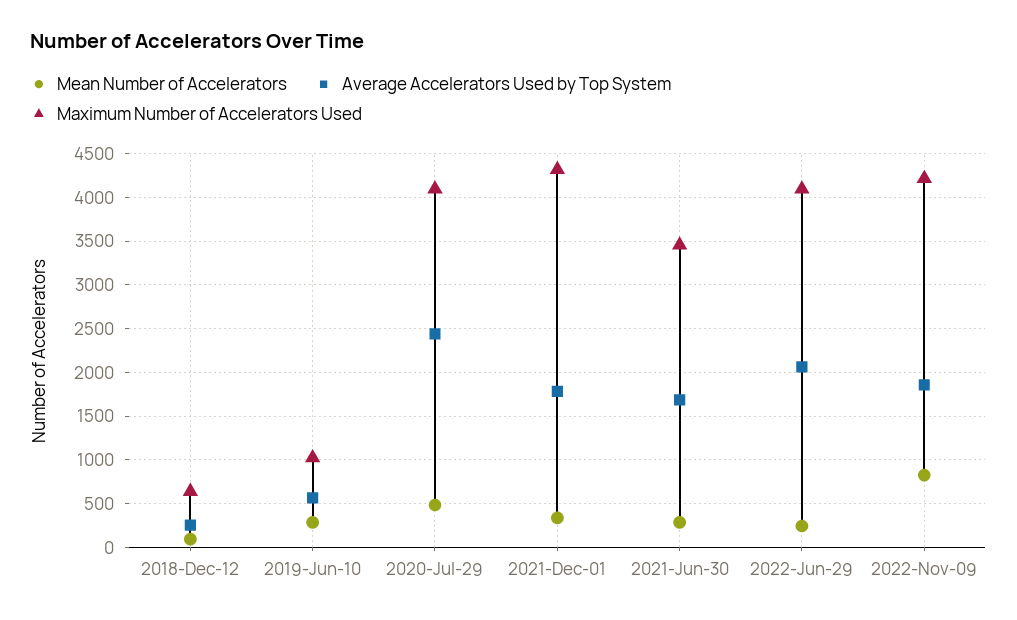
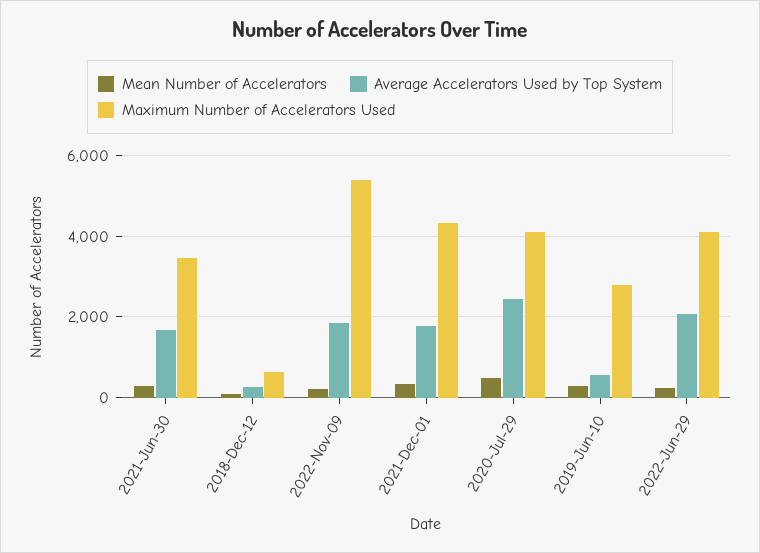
  {
    "Mean Number of Accelerators": {
      "2018-Dec-12": 100,
      "2019-Jun-10": 300,
      "2020-Jul-29": 500,
      "2021-Dec-01": 300,
      "2021-Jun-30": 300,
      "2022-Jun-29": 200,
-     "2022-Nov-09": 800
+     "2022-Nov-09": 200
    },
    "Average Accelerators Used by Top System": {
      "2018-Dec-12": 300,
      "2019-Jun-10": 600,
      "2020-Jul-29": 2400,
      "2021-Dec-01": 1800,
      "2021-Jun-30": 1700,
      "2022-Jun-29": 2100,
      "2022-Nov-09": 1900
    },
    "Maximum Number of Accelerators Used": {
      "2018-Dec-12": 600,
-     "2019-Jun-10": 1000,
+     "2019-Jun-10": 2800,
      "2020-Jul-29": 4100,
      "2021-Dec-01": 4300,
      "2021-Jun-30": 3500,
      "2022-Jun-29": 4100,
-     "2022-Nov-09": 4200
+     "2022-Nov-09": 5400
    }
  }

